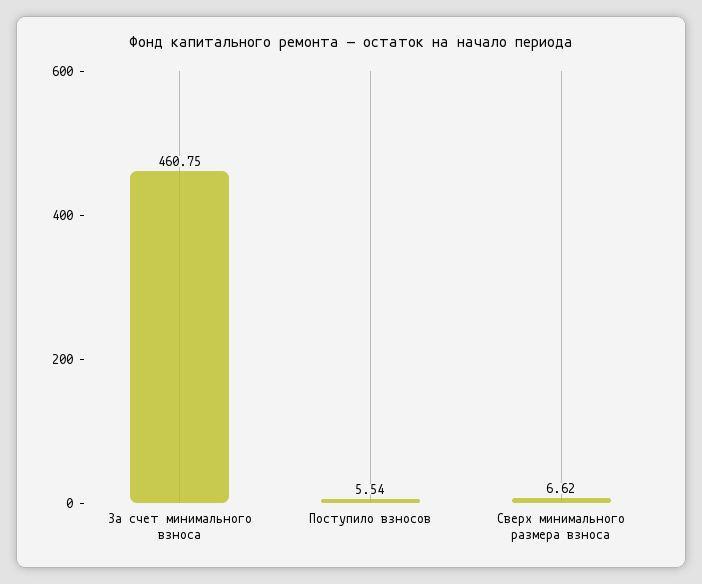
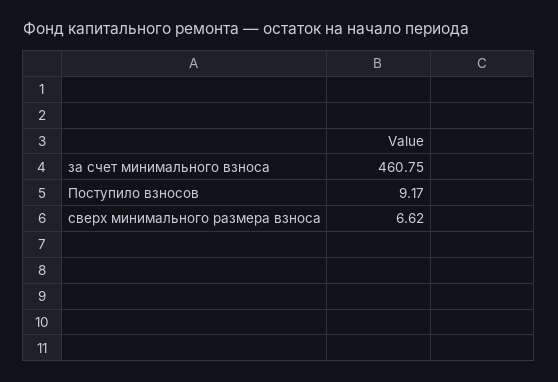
  {
    "За счет минимального взноса": 460.75,
-   "Поступило взносов": 5.54,
+   "Поступило взносов": 9.17,
    "Сверх минимального размера взноса": 6.62
  }

